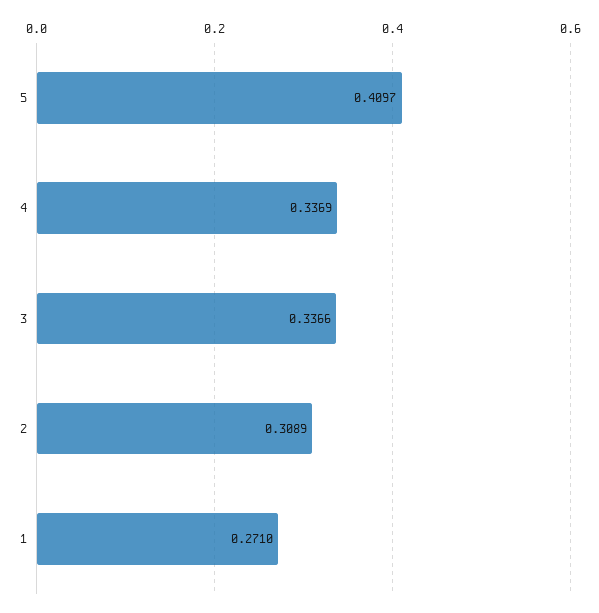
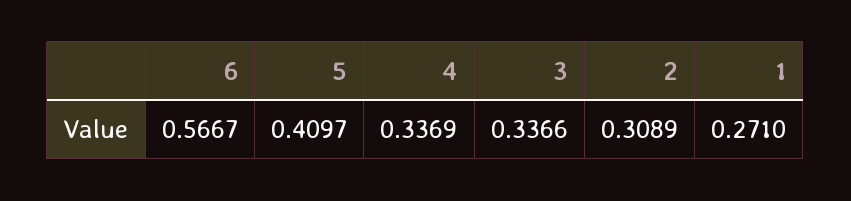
  {
    "5": 0.4097,
    "4": 0.3369,
    "3": 0.3366,
    "2": 0.3089,
-   "1": 0.271
+   "1": 0.271,
+   "6": 0.5667
  }

